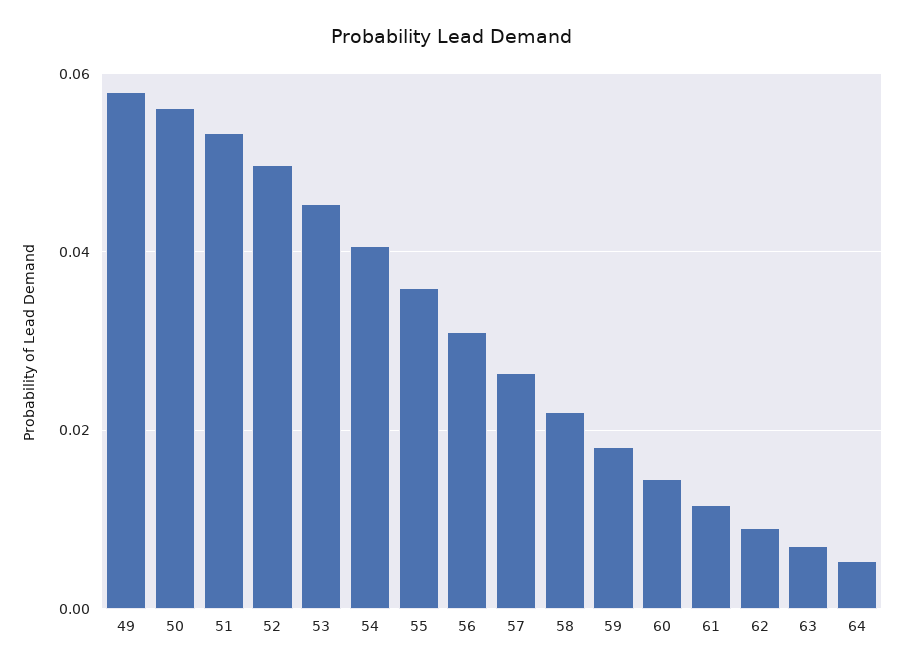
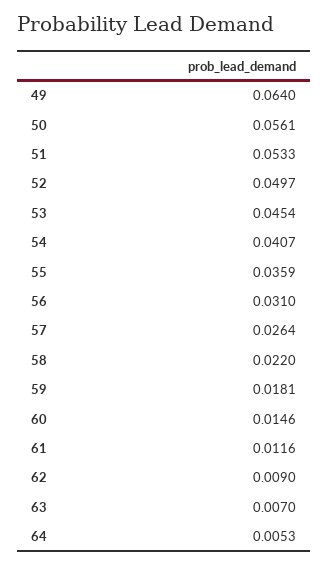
  {
-   "49": 0.058,
+   "49": 0.064,
    "50": 0.0561,
    "51": 0.0533,
    "52": 0.0497,
    "53": 0.0454,
    "54": 0.0407,
    "55": 0.0359,
    "56": 0.031,
    "57": 0.0264,
    "58": 0.022,
    "59": 0.0181,
    "60": 0.0146,
    "61": 0.0116,
    "62": 0.009,
    "63": 0.007,
    "64": 0.0053
  }

